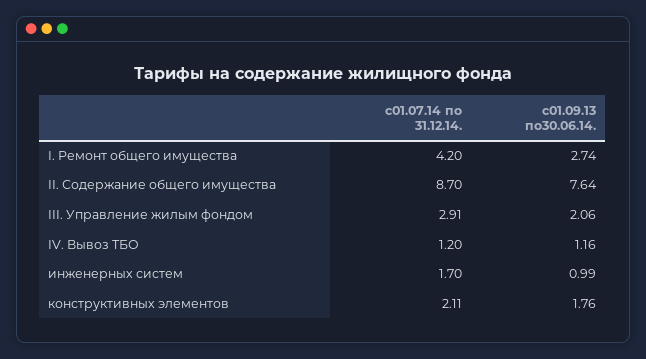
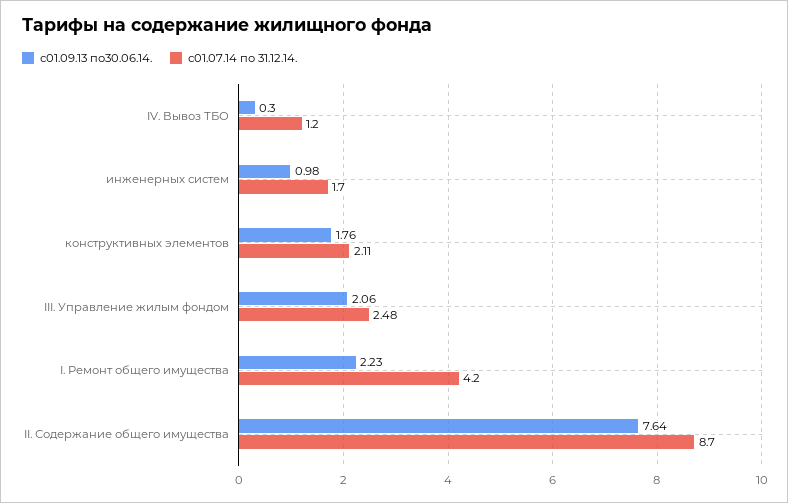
  {
    "с01.07.14 по 31.12.14.": {
      "I. Ремонт общего имущества": 4.2,
      "II. Содержание общего имущества": 8.7,
-     "III. Управление жилым фондом": 2.91,
+     "III. Управление жилым фондом": 2.48,
      "IV. Вывоз ТБО": 1.2,
      "инженерных систем": 1.7,
      "конструктивных элементов": 2.11
    },
    "с01.09.13 по30.06.14.": {
-     "I. Ремонт общего имущества": 2.74,
+     "I. Ремонт общего имущества": 2.23,
      "II. Содержание общего имущества": 7.64,
      "III. Управление жилым фондом": 2.06,
-     "IV. Вывоз ТБО": 1.16,
+     "IV. Вывоз ТБО": 0.3,
-     "инженерных систем": 0.99,
+     "инженерных систем": 0.98,
      "конструктивных элементов": 1.76
    }
  }

